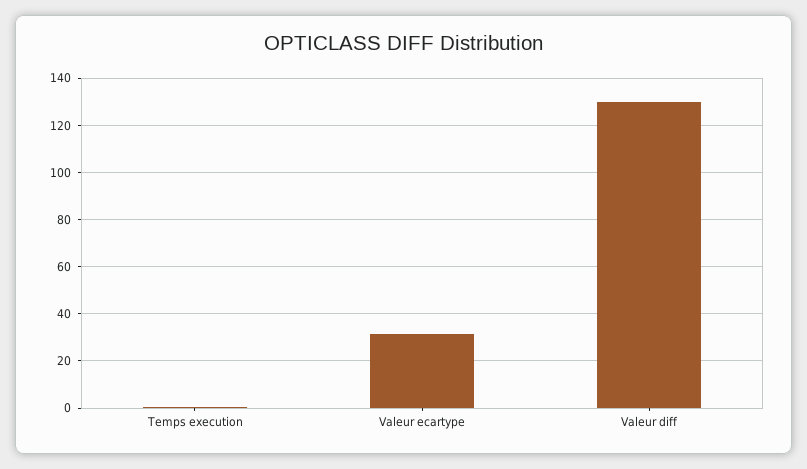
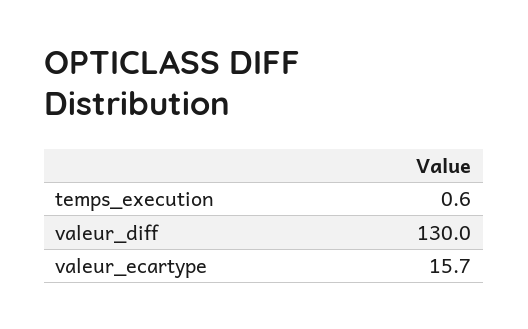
  {
    "Temps execution": 0.6,
-   "Valeur ecartype": 30,
+   "Valeur ecartype": 15.7,
    "Valeur diff": 130
  }

